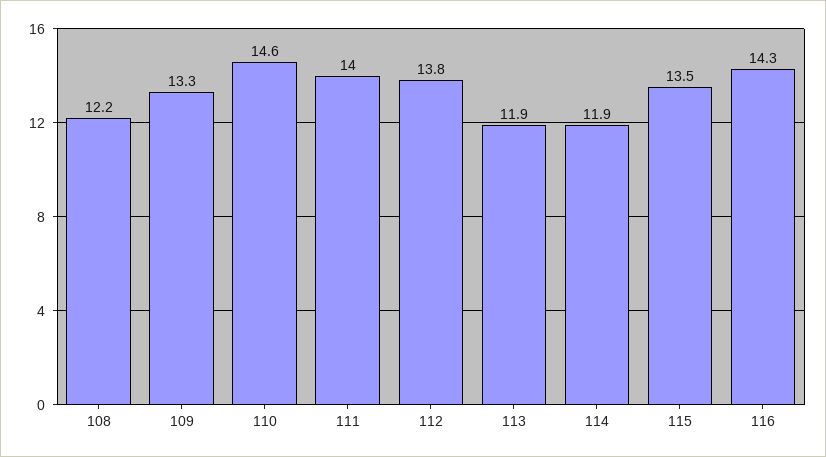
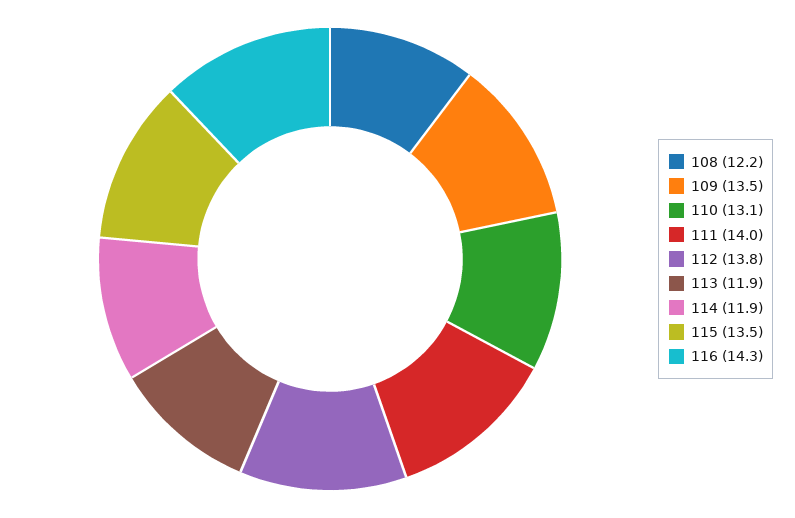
  {
    "108": 12.2,
-   "109": 13.3,
+   "109": 13.5,
-   "110": 14.6,
+   "110": 13.1,
    "111": 14,
    "112": 13.8,
    "113": 11.9,
    "114": 11.9,
    "115": 13.5,
    "116": 14.3
  }

